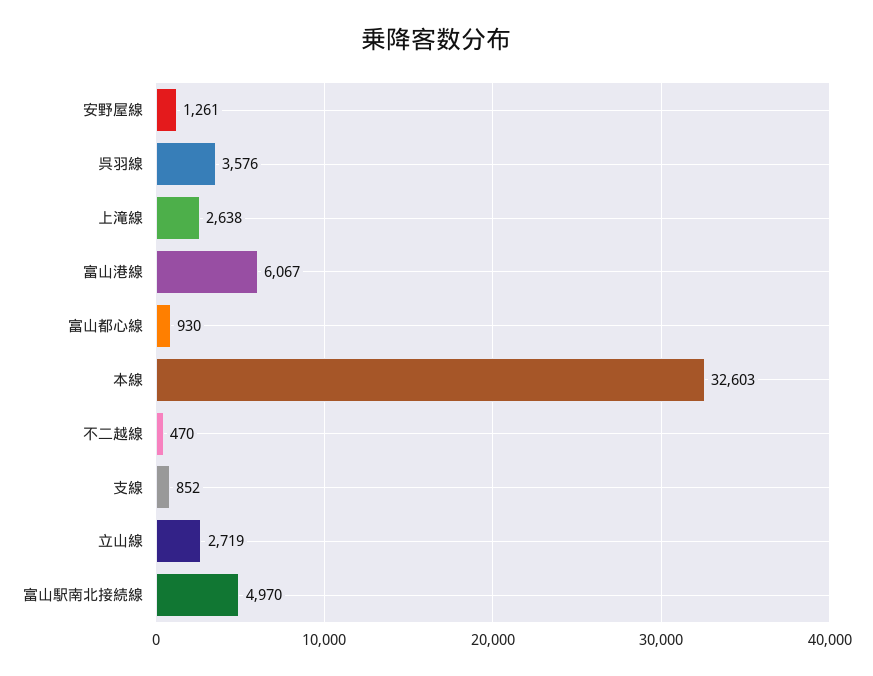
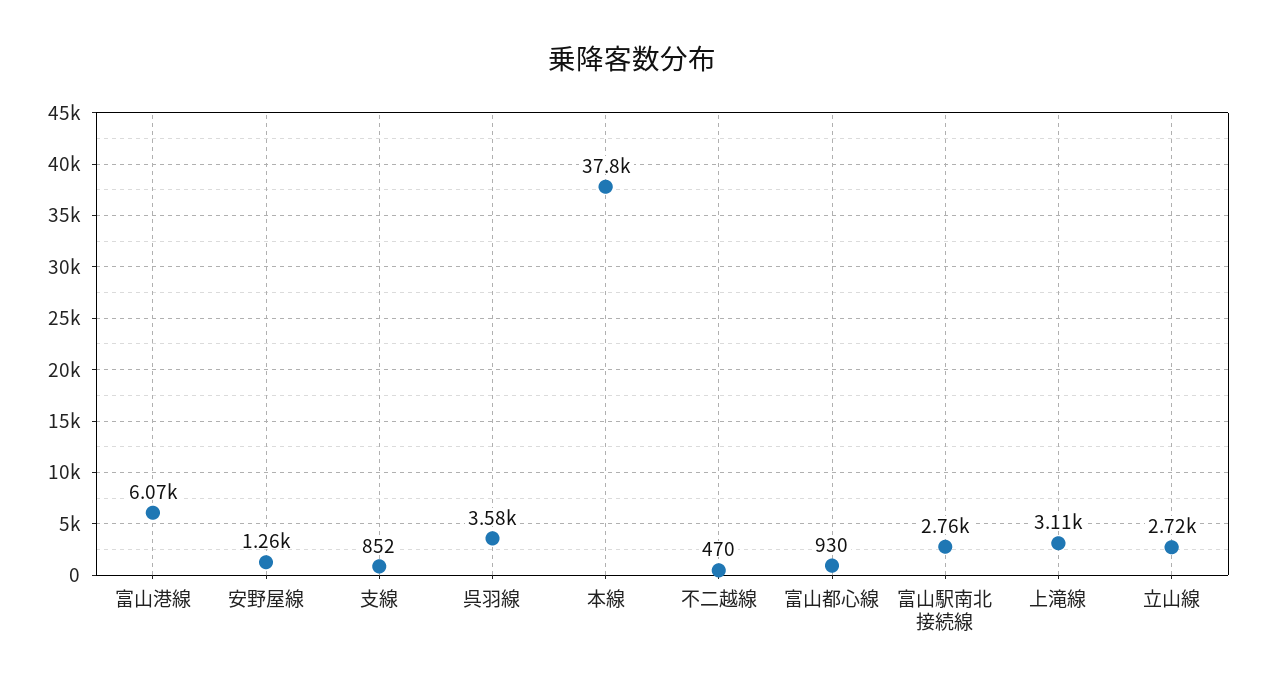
  {
    "安野屋線": 1261,
    "呉羽線": 3576,
-   "上滝線": 2638,
+   "上滝線": 3110,
    "富山港線": 6067,
    "富山都心線": 930,
-   "本線": 32603,
+   "本線": 37800,
    "不二越線": 470,
    "支線": 852,
    "立山線": 2719,
-   "富山駅南北接続線": 4970
+   "富山駅南北接続線": 2760
  }

